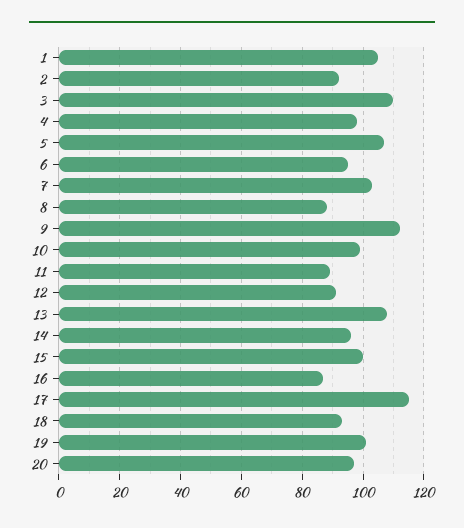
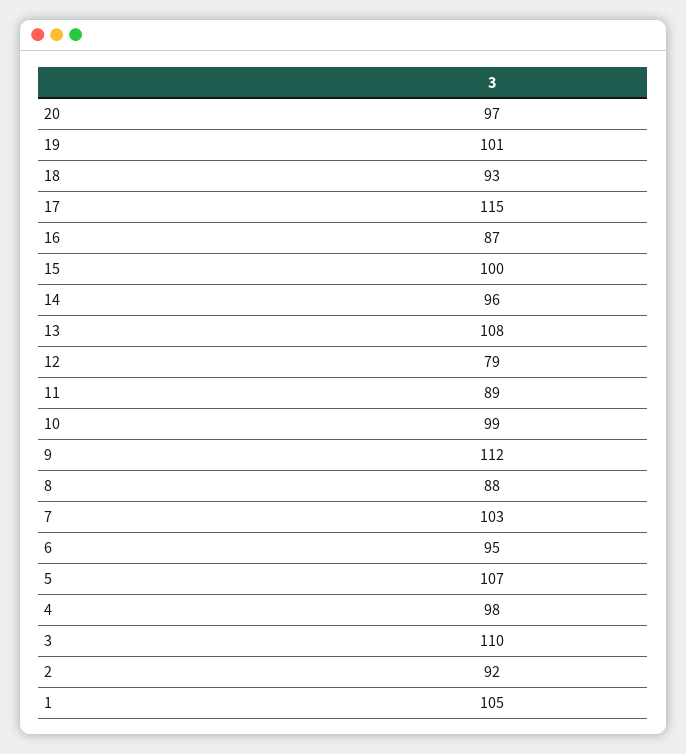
  {
    "1": 105,
    "2": 92,
    "3": 110,
    "4": 98,
    "5": 107,
    "6": 95,
    "7": 103,
    "8": 88,
    "9": 112,
    "10": 99,
    "11": 89,
-   "12": 90,
+   "12": 79,
    "13": 108,
    "14": 96,
    "15": 100,
    "16": 87,
    "17": 115,
    "18": 93,
    "19": 101,
    "20": 97
  }

